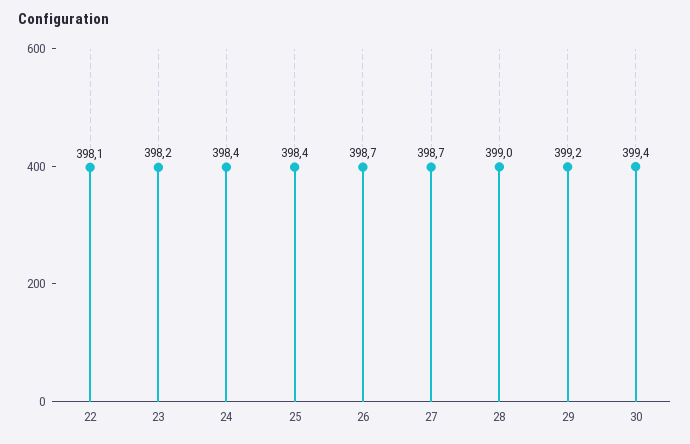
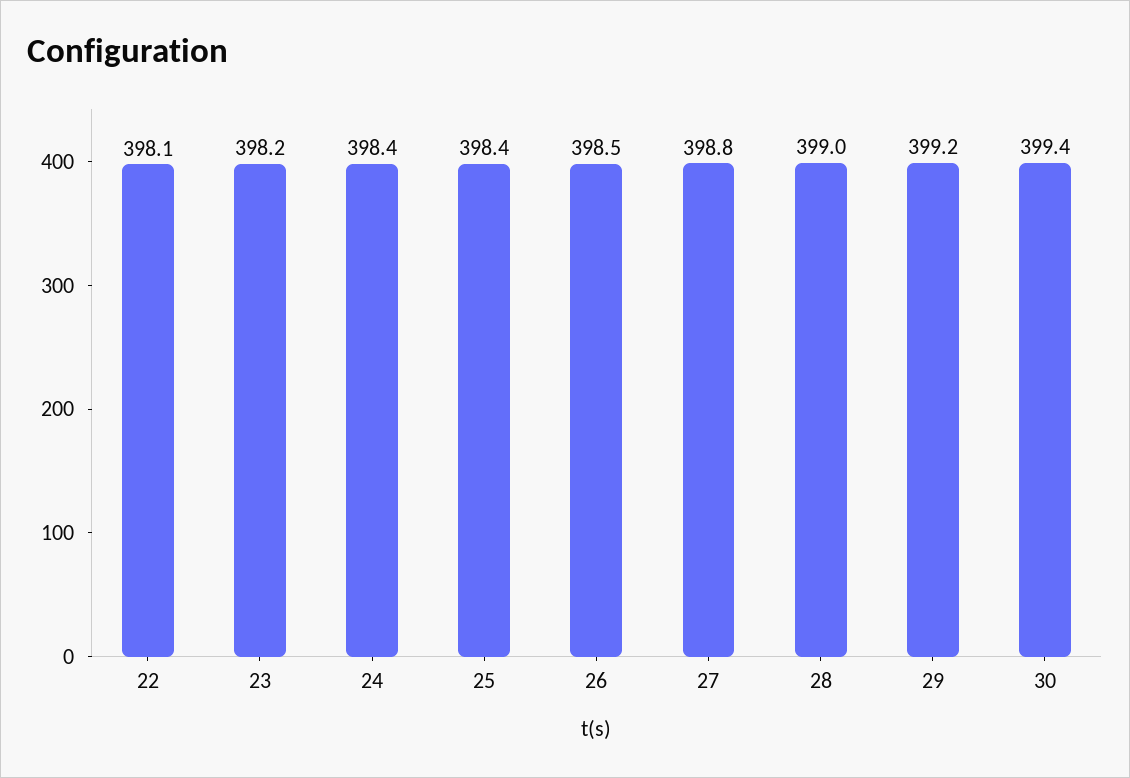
  {
    "22": 398.1,
    "23": 398.2,
    "24": 398.4,
    "25": 398.4,
-   "26": 398.7,
+   "26": 398.5,
-   "27": 398.7,
+   "27": 398.8,
    "28": 399,
    "29": 399.2,
    "30": 399.4
  }

